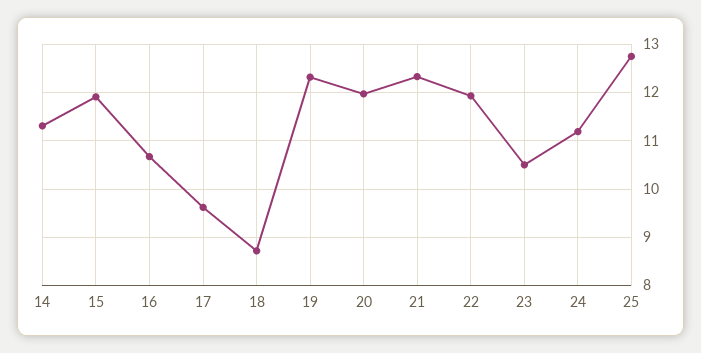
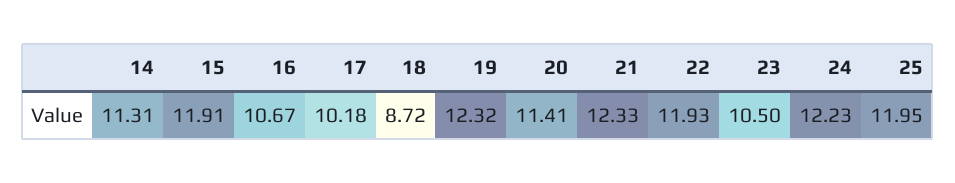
  {
    "14": 11.31,
    "15": 11.91,
    "16": 10.67,
-   "17": 9.6,
+   "17": 10.18,
    "18": 8.72,
    "19": 12.32,
-   "20": 12,
+   "20": 11.41,
    "21": 12.33,
    "22": 11.93,
    "23": 10.5,
-   "24": 11.2,
+   "24": 12.23,
-   "25": 12.8
+   "25": 11.95
  }

